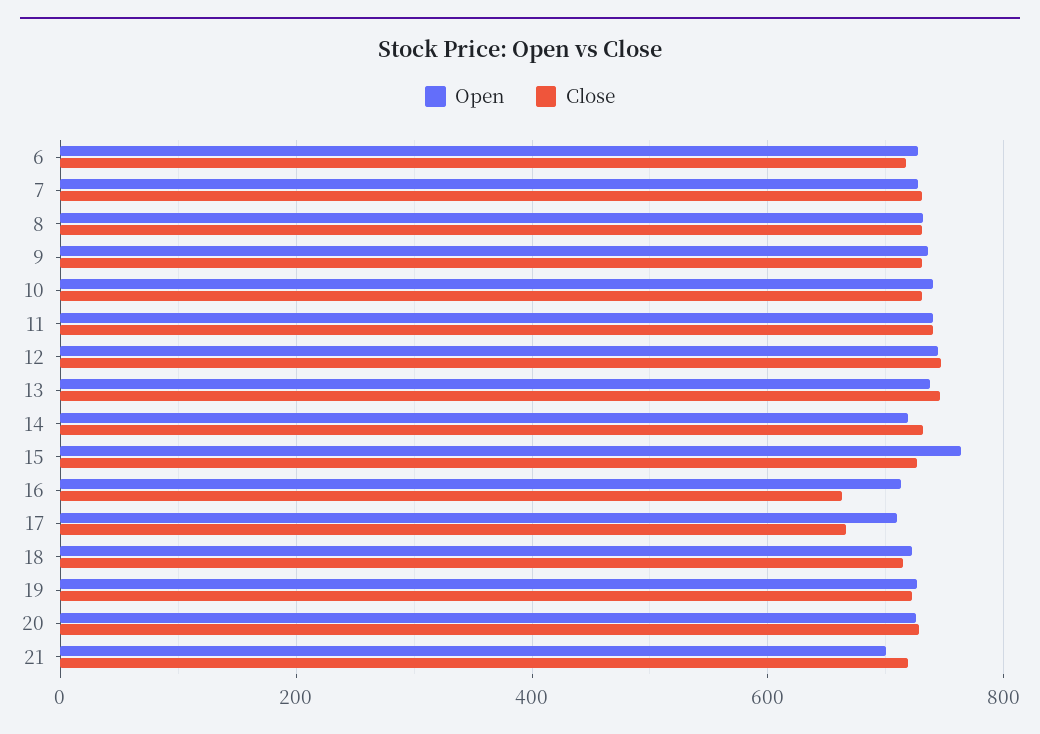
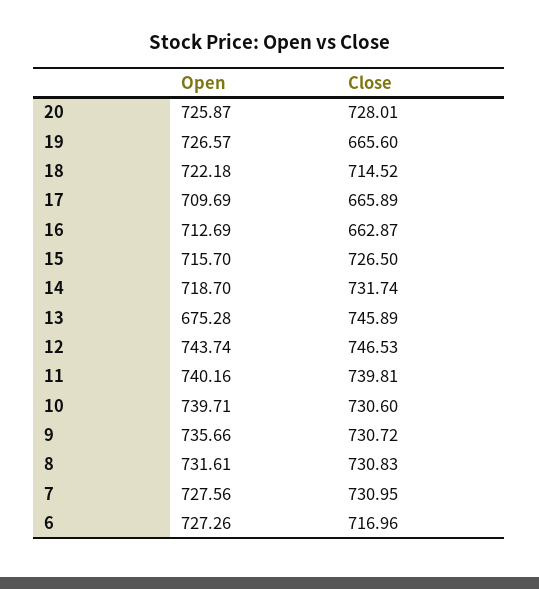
  {
    "Open": {
      "6": 727.26,
      "7": 727.56,
      "8": 731.61,
      "9": 735.66,
      "10": 739.71,
      "11": 740.16,
      "12": 743.74,
-     "13": 740,
+     "13": 675.28,
      "14": 718.7,
-     "15": 760,
+     "15": 715.7,
      "16": 712.69,
      "17": 709.69,
      "18": 722.18,
      "19": 726.57,
-     "20": 725.87,
+     "20": 725.87
-     "21": 700
    },
    "Close": {
      "6": 716.96,
      "7": 730.95,
      "8": 730.83,
      "9": 730.72,
      "10": 730.6,
      "11": 739.81,
      "12": 746.53,
      "13": 745.89,
      "14": 731.74,
      "15": 726.5,
      "16": 662.87,
      "17": 665.89,
      "18": 714.52,
-     "19": 720,
+     "19": 665.6,
-     "20": 728.01,
+     "20": 728.01
-     "21": 720
    }
  }

